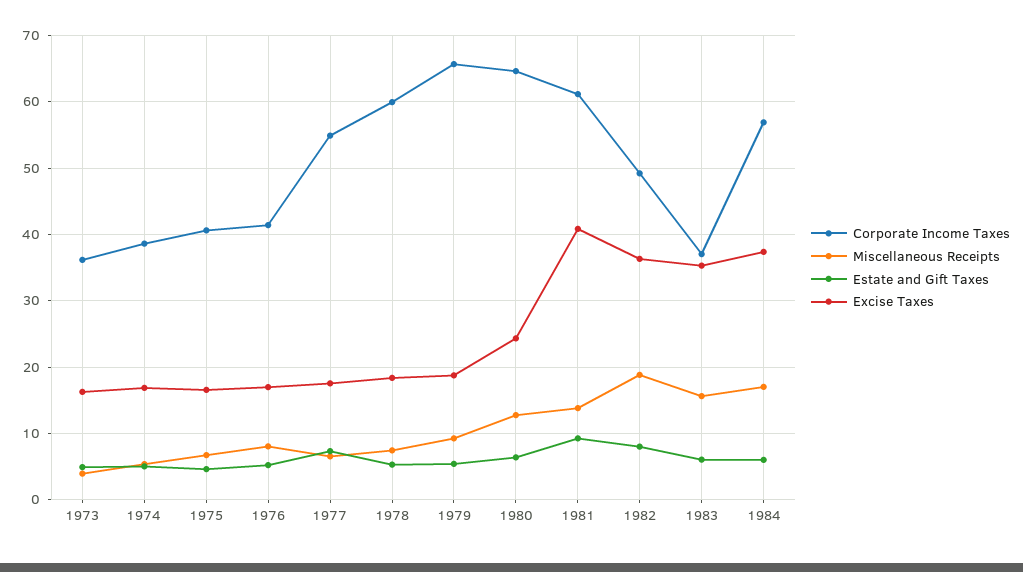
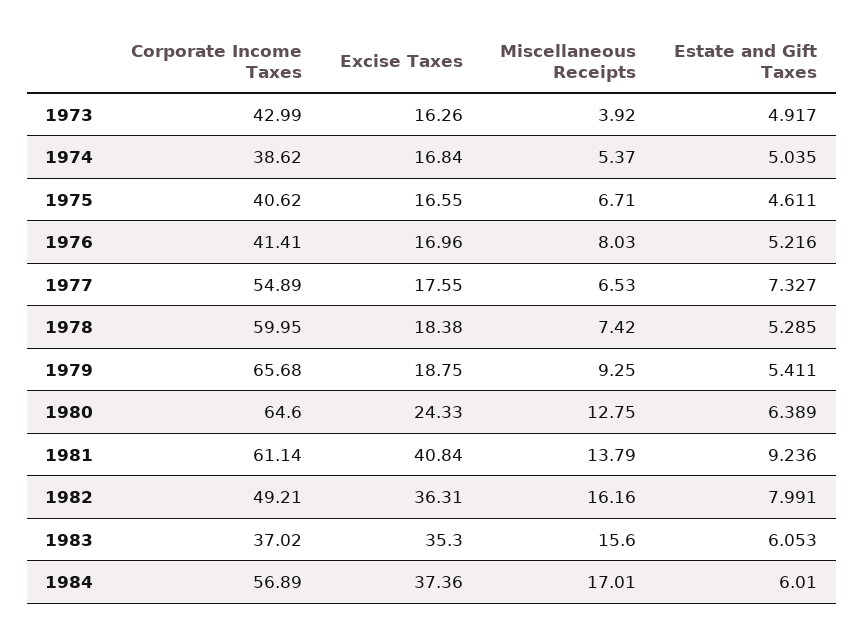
  {
    "Corporate Income Taxes": {
-     "1973": 36,
+     "1973": 42.99,
      "1974": 38.62,
      "1975": 40.62,
      "1976": 41.41,
      "1977": 54.89,
      "1978": 59.95,
      "1979": 65.68,
      "1980": 64.6,
      "1981": 61.14,
      "1982": 49.21,
      "1983": 37.02,
      "1984": 56.89
    },
    "Miscellaneous Receipts": {
      "1973": 3.92,
      "1974": 5.37,
      "1975": 6.71,
      "1976": 8.03,
      "1977": 6.53,
      "1978": 7.42,
      "1979": 9.25,
      "1980": 12.75,
      "1981": 13.79,
-     "1982": 19,
+     "1982": 16.16,
      "1983": 15.6,
      "1984": 17.01
    },
    "Estate and Gift Taxes": {
      "1973": 4.917,
      "1974": 5.035,
      "1975": 4.611,
      "1976": 5.216,
      "1977": 7.327,
      "1978": 5.285,
      "1979": 5.411,
      "1980": 6.389,
      "1981": 9.236,
      "1982": 7.991,
      "1983": 6.053,
      "1984": 6.01
    },
    "Excise Taxes": {
      "1973": 16.26,
      "1974": 16.84,
      "1975": 16.55,
      "1976": 16.96,
      "1977": 17.55,
      "1978": 18.38,
      "1979": 18.75,
      "1980": 24.33,
      "1981": 40.84,
      "1982": 36.31,
      "1983": 35.3,
      "1984": 37.36
    }
  }

